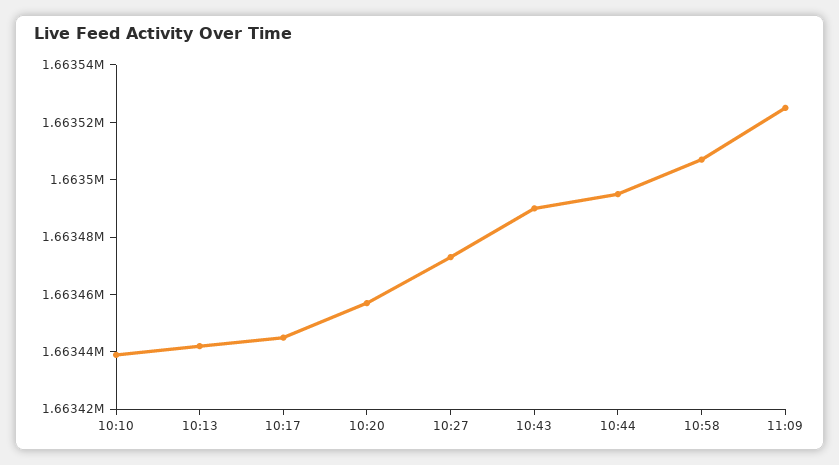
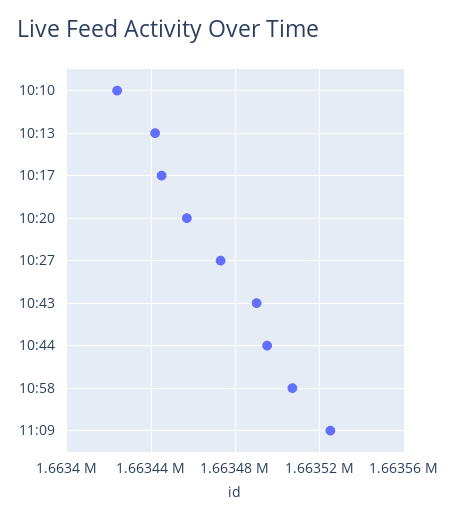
  {
-   "10:10": 1663440,
+   "10:10": 1663425,
    "10:13": 1663440,
    "10:17": 1663445,
    "10:20": 1663455,
    "10:27": 1663475,
    "10:43": 1663490,
    "10:44": 1663495,
    "10:58": 1663505,
    "11:09": 1663525
  }

